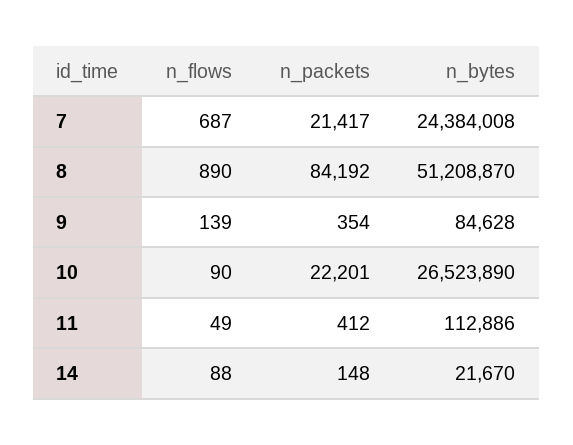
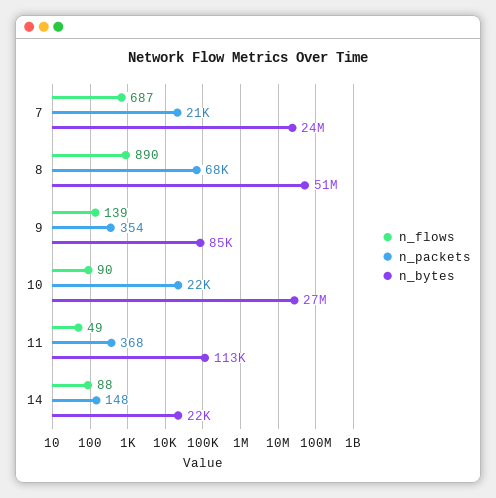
  {
    "n_flows": {
      "7": 687,
      "8": 890,
      "9": 139,
      "10": 90,
      "11": 49,
      "14": 88
    },
    "n_packets": {
      "7": 21417,
-     "8": 84192,
+     "8": 68000,
      "9": 354,
      "10": 22201,
-     "11": 412,
+     "11": 368,
      "14": 148
    },
    "n_bytes": {
      "7": 24384008,
      "8": 51208870,
      "9": 84628,
      "10": 26523890,
      "11": 112886,
      "14": 21670
    }
  }

